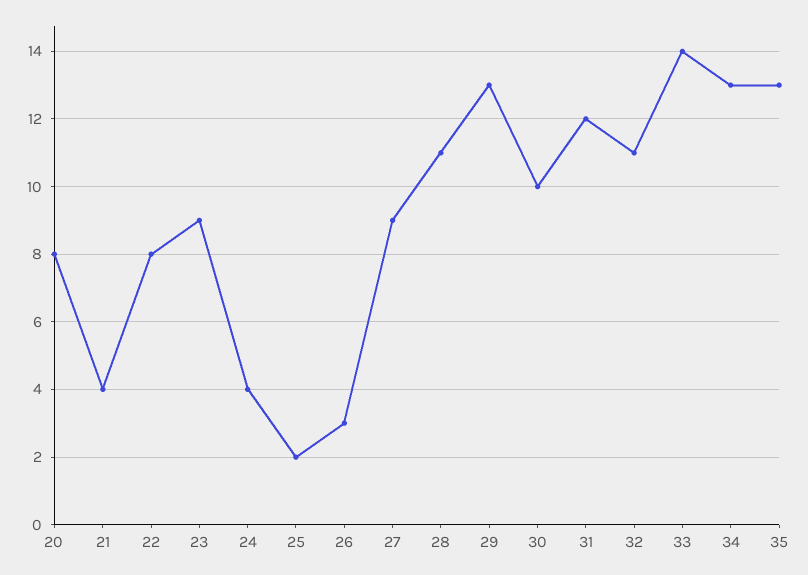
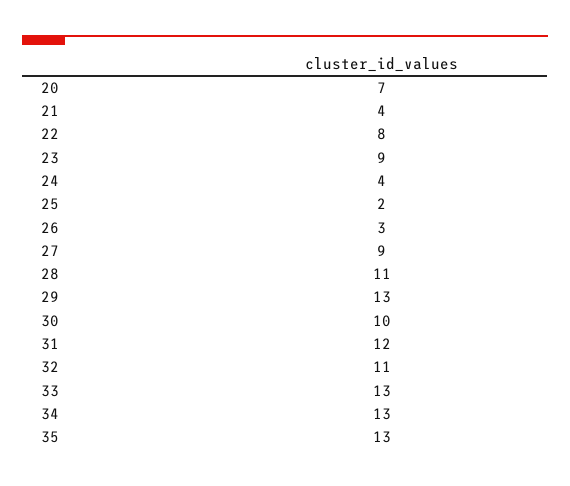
  {
-   "20": 8,
+   "20": 7,
    "21": 4,
    "22": 8,
    "23": 9,
    "24": 4,
    "25": 2,
    "26": 3,
    "27": 9,
    "28": 11,
    "29": 13,
    "30": 10,
    "31": 12,
    "32": 11,
-   "33": 14,
+   "33": 13,
    "34": 13,
    "35": 13
  }

